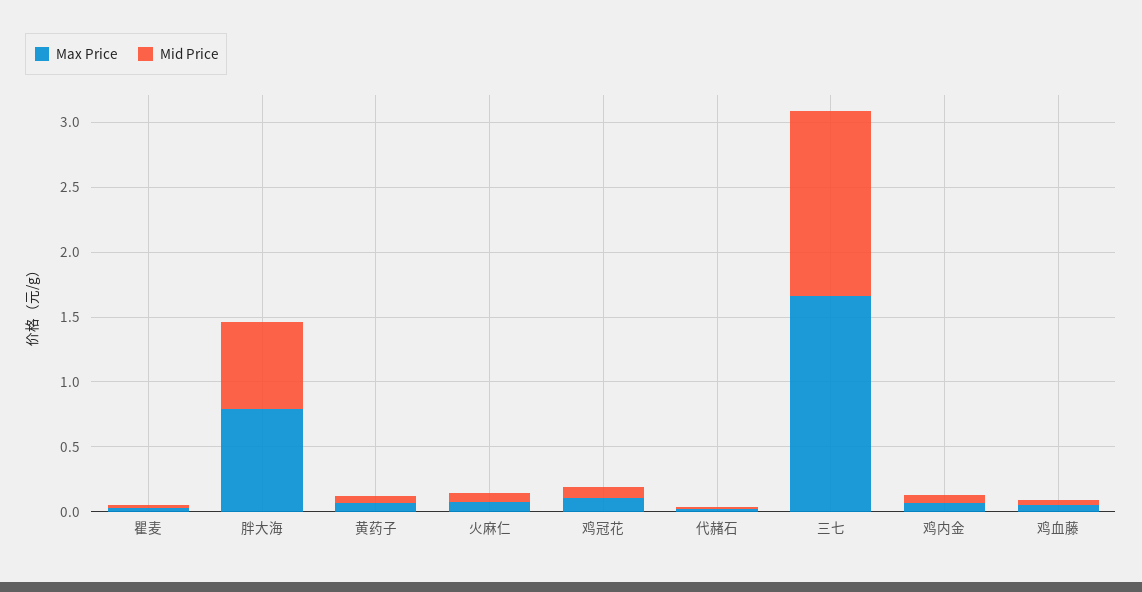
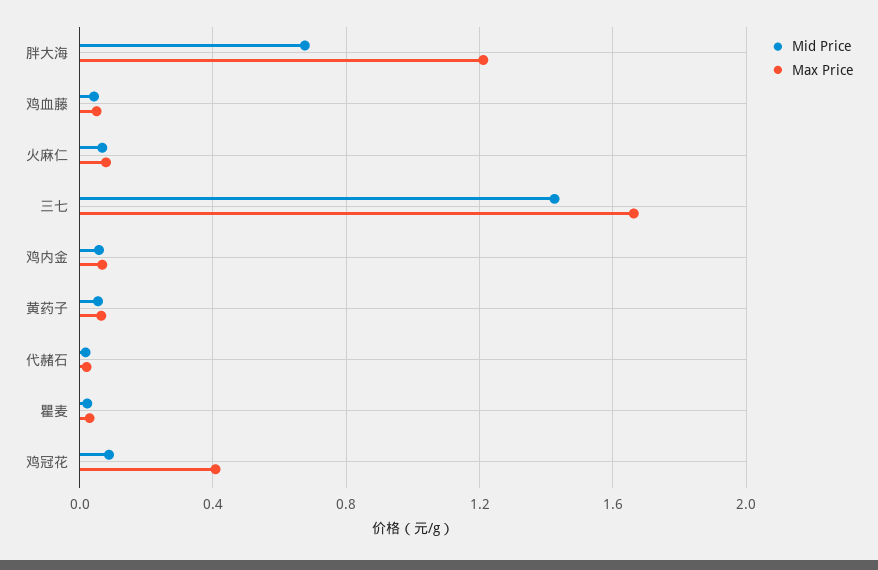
  {
    "Max Price": {
      "瞿麦": 0.05,
-     "胖大海": 0.8,
+     "胖大海": 1.2,
      "黄药子": 0.05,
      "火麻仁": 0.1,
-     "鸡冠花": 0.1,
+     "鸡冠花": 0.4,
      "代赭石": 0,
      "三七": 1.65,
      "鸡内金": 0.05,
      "鸡血藤": 0.05
    },
    "Mid Price": {
      "瞿麦": 0,
      "胖大海": 0.7,
      "黄药子": 0.05,
      "火麻仁": 0.05,
      "鸡冠花": 0.1,
      "代赭石": 0,
      "三七": 1.45,
      "鸡内金": 0.05,
      "鸡血藤": 0.05
    }
  }

